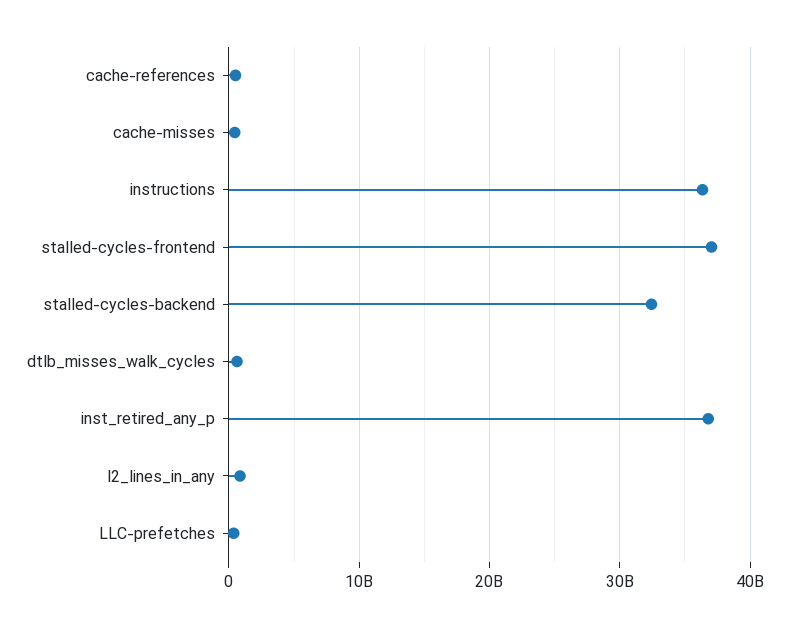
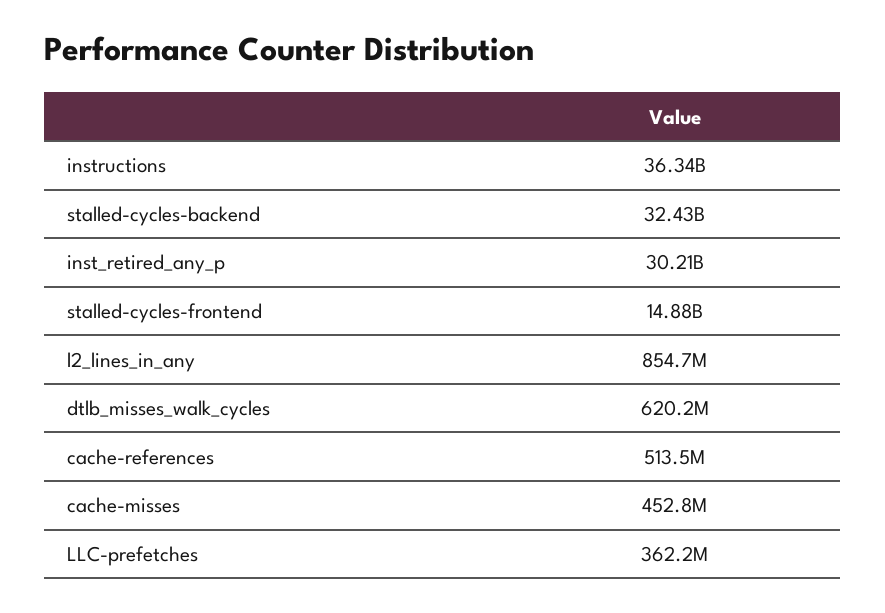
  {
    "cache-references": 513500000,
    "cache-misses": 452800000,
    "instructions": 36340000000,
-   "stalled-cycles-frontend": 37000000000,
+   "stalled-cycles-frontend": 14880000000,
    "stalled-cycles-backend": 32430000000,
    "dtlb_misses_walk_cycles": 620200000,
-   "inst_retired_any_p": 37000000000,
+   "inst_retired_any_p": 30210000000,
    "l2_lines_in_any": 854700000,
    "LLC-prefetches": 362200000
  }

